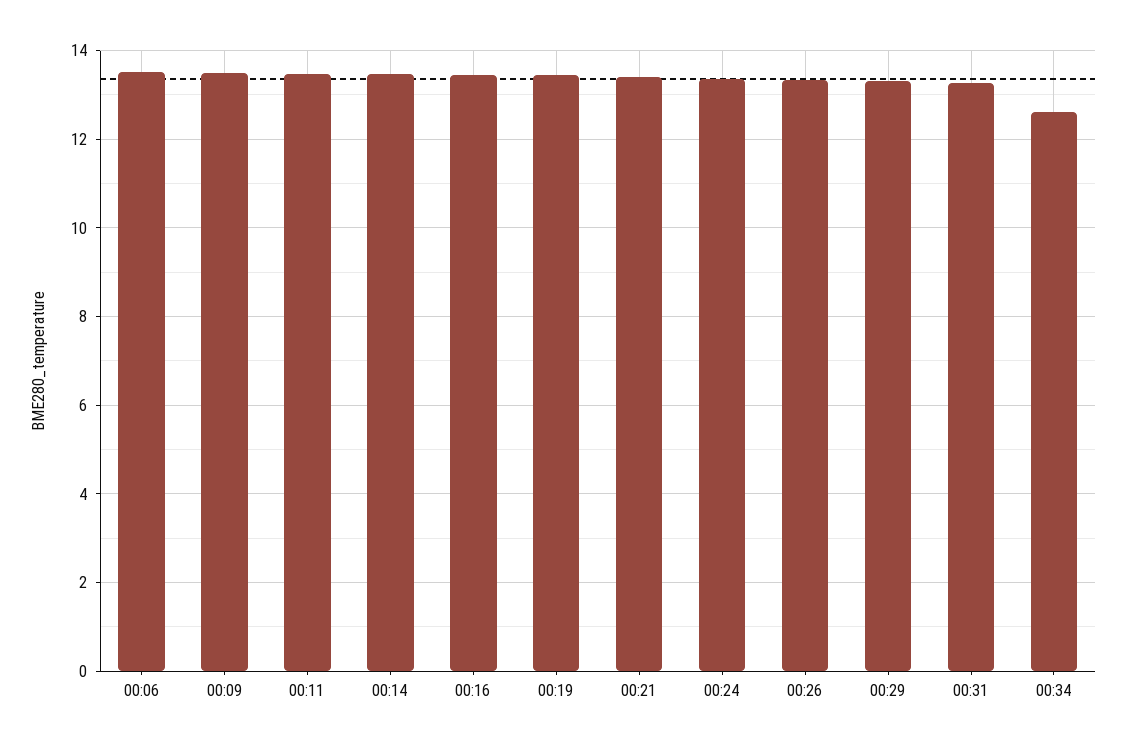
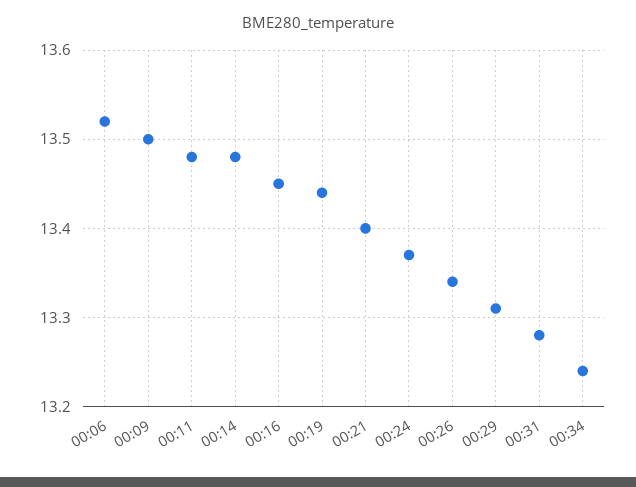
  {
    "00:06": 13.52,
    "00:09": 13.5,
    "00:11": 13.48,
    "00:14": 13.48,
    "00:16": 13.45,
    "00:19": 13.44,
    "00:21": 13.4,
    "00:24": 13.37,
    "00:26": 13.34,
    "00:29": 13.31,
    "00:31": 13.28,
-   "00:34": 12.6
+   "00:34": 13.24
  }

